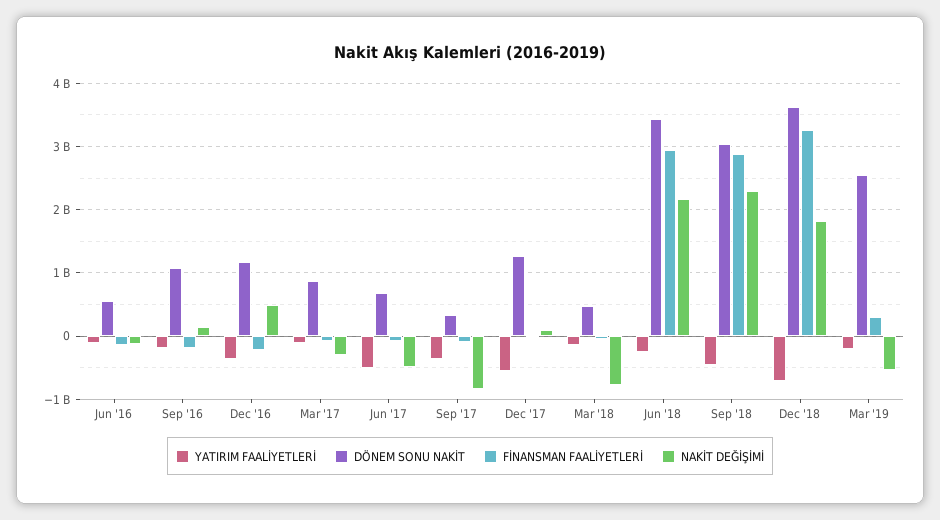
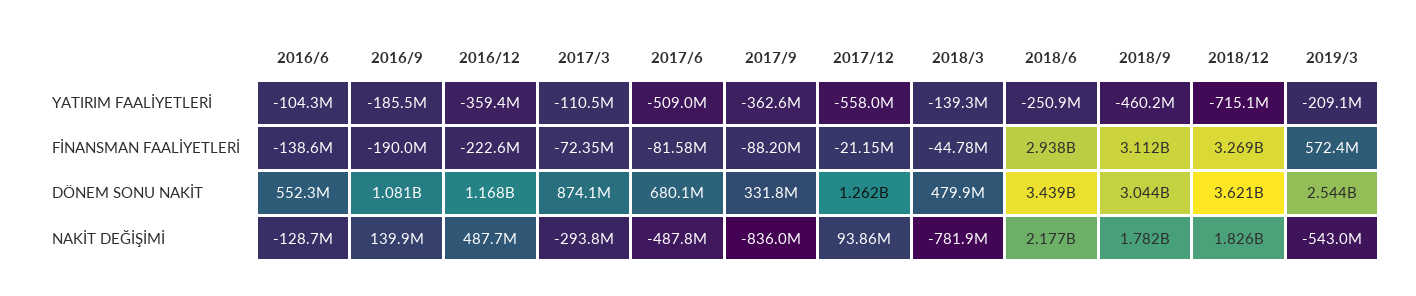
  {
    "YATIRIM FAALİYETLERİ": {
      "Jun '16": -104300000,
      "Sep '16": -185500000,
      "Dec '16": -359400000,
      "Mar '17": -110500000,
      "Jun '17": -509000000,
      "Sep '17": -362600000,
      "Dec '17": -558000000,
      "Mar '18": -139300000,
      "Jun '18": -250900000,
      "Sep '18": -460200000,
      "Dec '18": -715100000,
      "Mar '19": -209100000
    },
    "DÖNEM SONU NAKİT": {
      "Jun '16": 552300000,
      "Sep '16": 1081000000,
      "Dec '16": 1168000000,
      "Mar '17": 874100000,
      "Jun '17": 680100000,
      "Sep '17": 331800000,
      "Dec '17": 1262000000,
      "Mar '18": 479900000,
      "Jun '18": 3439000000,
      "Sep '18": 3044000000,
      "Dec '18": 3621000000,
      "Mar '19": 2544000000
    },
    "FİNANSMAN FAALİYETLERİ": {
      "Jun '16": -138600000,
      "Sep '16": -190000000,
      "Dec '16": -222600000,
      "Mar '17": -72350000,
      "Jun '17": -81580000,
      "Sep '17": -88200000,
      "Dec '17": -21150000,
      "Mar '18": -44780000,
      "Jun '18": 2938000000,
-     "Sep '18": 2900000000,
+     "Sep '18": 3112000000,
      "Dec '18": 3269000000,
-     "Mar '19": 300000000
+     "Mar '19": 572400000
    },
    "NAKİT DEĞİŞİMİ": {
      "Jun '16": -128700000,
      "Sep '16": 139900000,
      "Dec '16": 487700000,
      "Mar '17": -293800000,
      "Jun '17": -487800000,
      "Sep '17": -836000000,
      "Dec '17": 93860000,
      "Mar '18": -781900000,
      "Jun '18": 2177000000,
-     "Sep '18": 2300000000,
+     "Sep '18": 1782000000,
      "Dec '18": 1826000000,
      "Mar '19": -543000000
    }
  }

